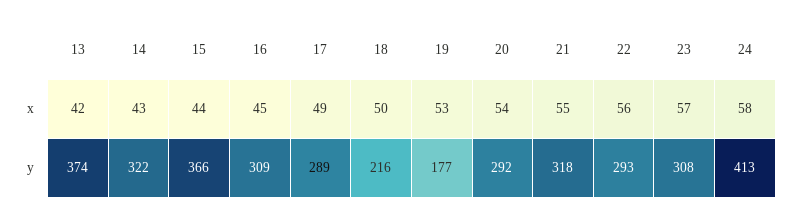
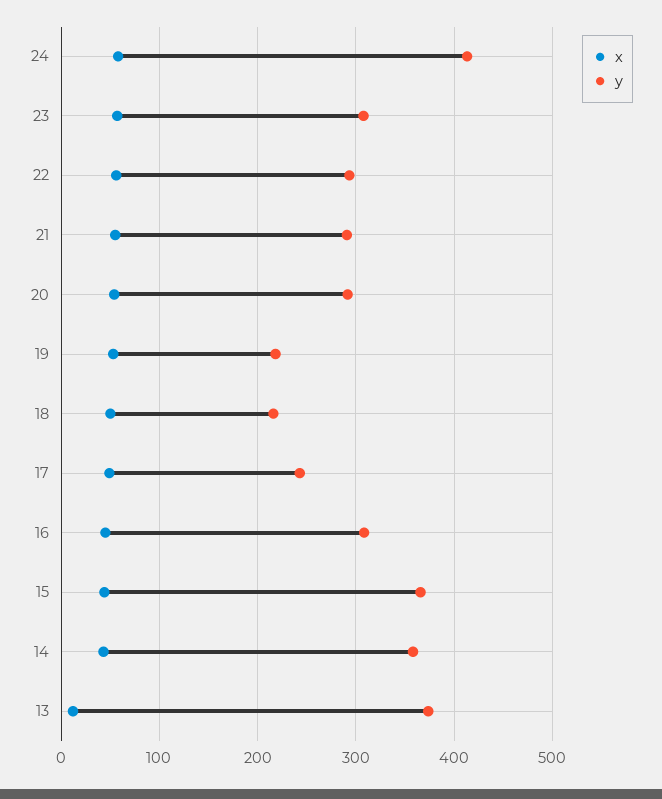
  {
    "x": {
-     "13": 42,
+     "13": 10,
      "14": 43,
      "15": 44,
      "16": 45,
      "17": 49,
      "18": 50,
      "19": 53,
      "20": 54,
      "21": 55,
      "22": 56,
      "23": 57,
      "24": 58
    },
    "y": {
      "13": 374,
-     "14": 322,
+     "14": 360,
      "15": 366,
      "16": 309,
-     "17": 289,
+     "17": 240,
      "18": 216,
-     "19": 177,
+     "19": 220,
      "20": 292,
-     "21": 318,
+     "21": 290,
      "22": 293,
      "23": 308,
      "24": 413
    }
  }

